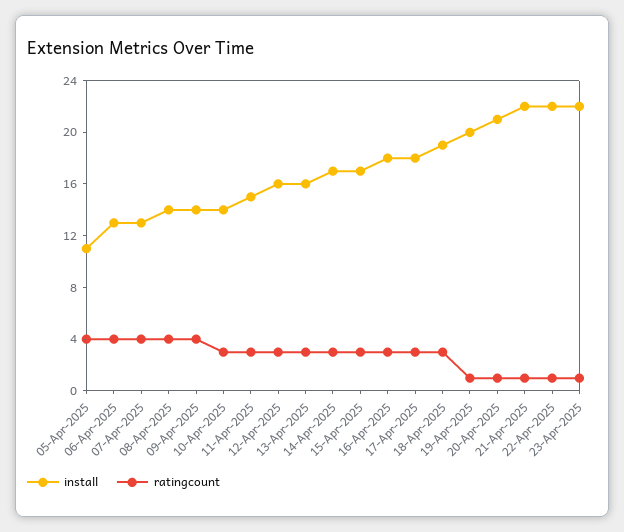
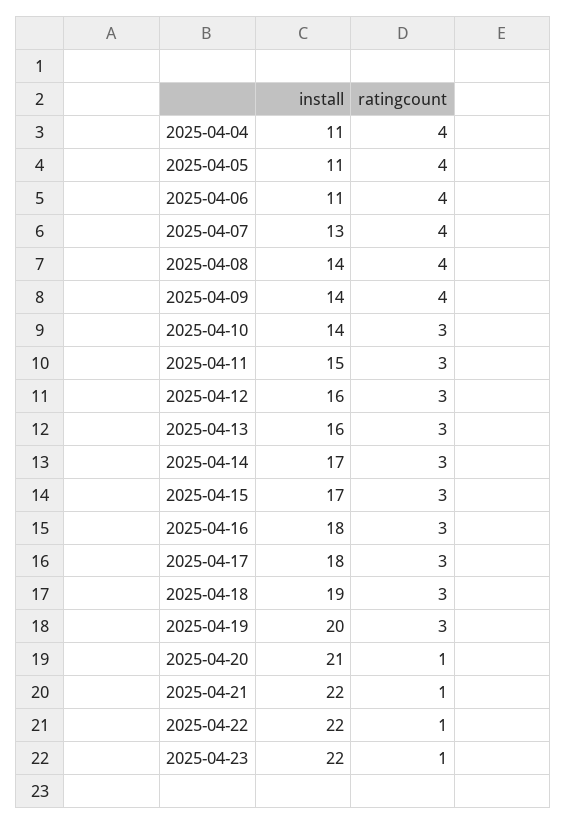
  {
    "install": {
      "05-Apr-2025": 11,
-     "06-Apr-2025": 13,
+     "06-Apr-2025": 11,
      "07-Apr-2025": 13,
      "08-Apr-2025": 14,
      "09-Apr-2025": 14,
      "10-Apr-2025": 14,
      "11-Apr-2025": 15,
      "12-Apr-2025": 16,
      "13-Apr-2025": 16,
      "14-Apr-2025": 17,
      "15-Apr-2025": 17,
      "16-Apr-2025": 18,
      "17-Apr-2025": 18,
      "18-Apr-2025": 19,
      "19-Apr-2025": 20,
      "20-Apr-2025": 21,
      "21-Apr-2025": 22,
      "22-Apr-2025": 22,
-     "23-Apr-2025": 22
+     "23-Apr-2025": 22,
+     "2025-04-04": 11
    },
    "ratingcount": {
      "05-Apr-2025": 4,
      "06-Apr-2025": 4,
      "07-Apr-2025": 4,
      "08-Apr-2025": 4,
      "09-Apr-2025": 4,
      "10-Apr-2025": 3,
      "11-Apr-2025": 3,
      "12-Apr-2025": 3,
      "13-Apr-2025": 3,
      "14-Apr-2025": 3,
      "15-Apr-2025": 3,
      "16-Apr-2025": 3,
      "17-Apr-2025": 3,
      "18-Apr-2025": 3,
-     "19-Apr-2025": 1,
+     "19-Apr-2025": 3,
      "20-Apr-2025": 1,
      "21-Apr-2025": 1,
      "22-Apr-2025": 1,
-     "23-Apr-2025": 1
+     "23-Apr-2025": 1,
+     "2025-04-04": 4
    }
  }

